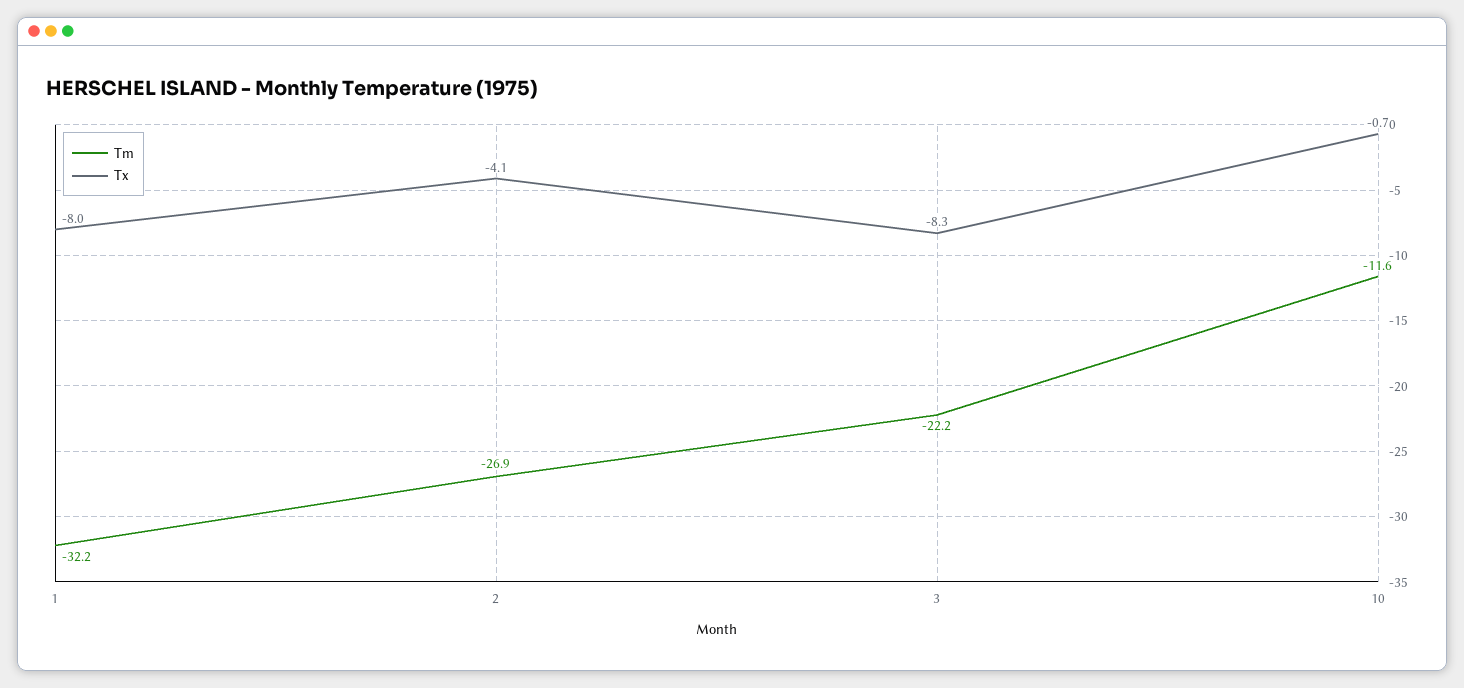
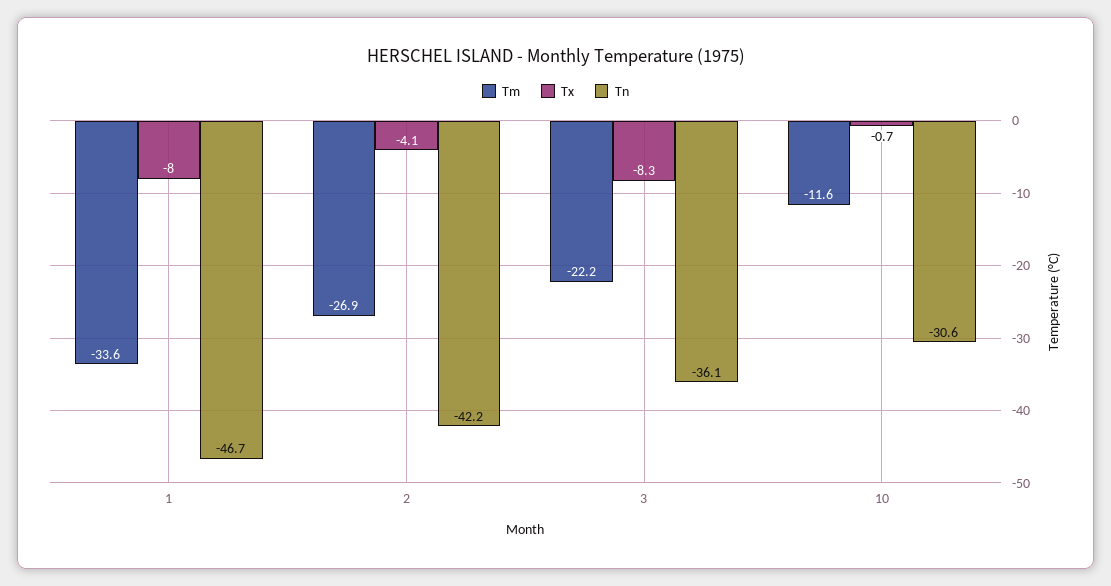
  {
    "Tm": {
-     "1": -32.2,
+     "1": -33.6,
      "2": -26.9,
      "3": -22.2,
      "10": -11.6
    },
    "Tx": {
      "1": -8,
      "2": -4.1,
      "3": -8.3,
      "10": -0.7
-   }
+   },
+   "Tn": {
+     "1": -46.7,
+     "2": -42.2,
+     "3": -36.1,
+     "10": -30.6
+   }
  }

